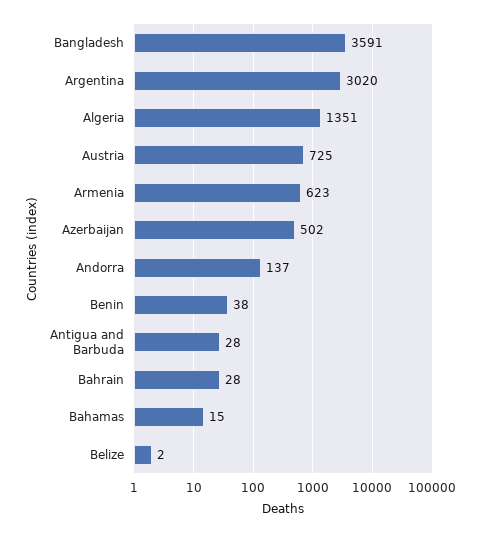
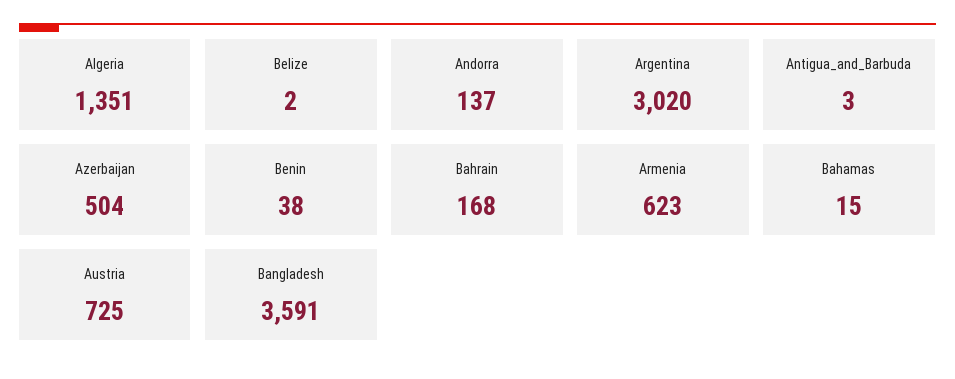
  {
    "Bangladesh": 3591,
    "Argentina": 3020,
    "Algeria": 1351,
    "Austria": 725,
    "Armenia": 623,
-   "Azerbaijan": 502,
+   "Azerbaijan": 504,
    "Andorra": 137,
    "Benin": 38,
-   "Antigua and Barbuda": 28,
+   "Antigua and Barbuda": 3,
-   "Bahrain": 28,
+   "Bahrain": 168,
    "Bahamas": 15,
    "Belize": 2
  }

